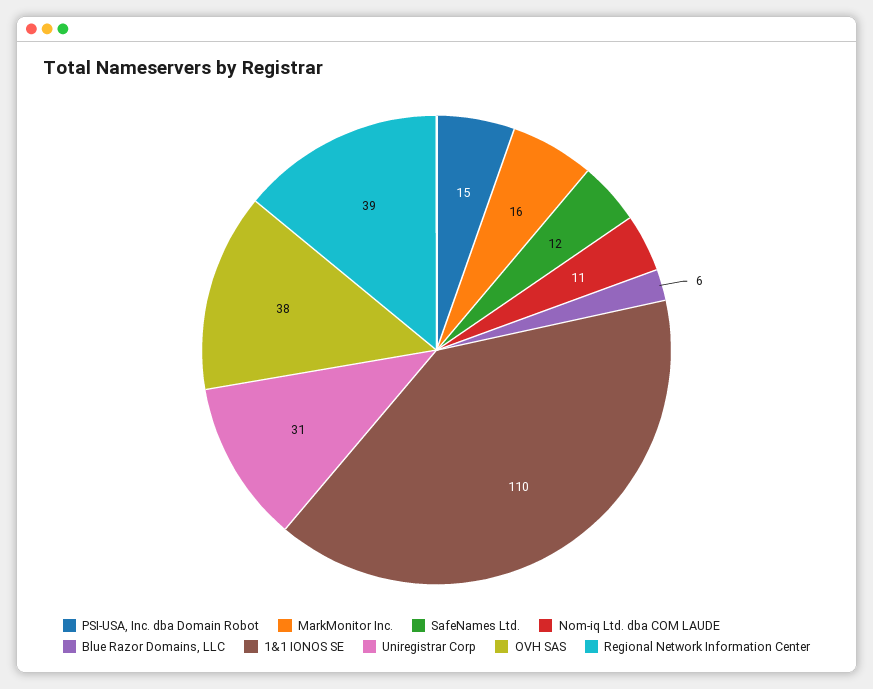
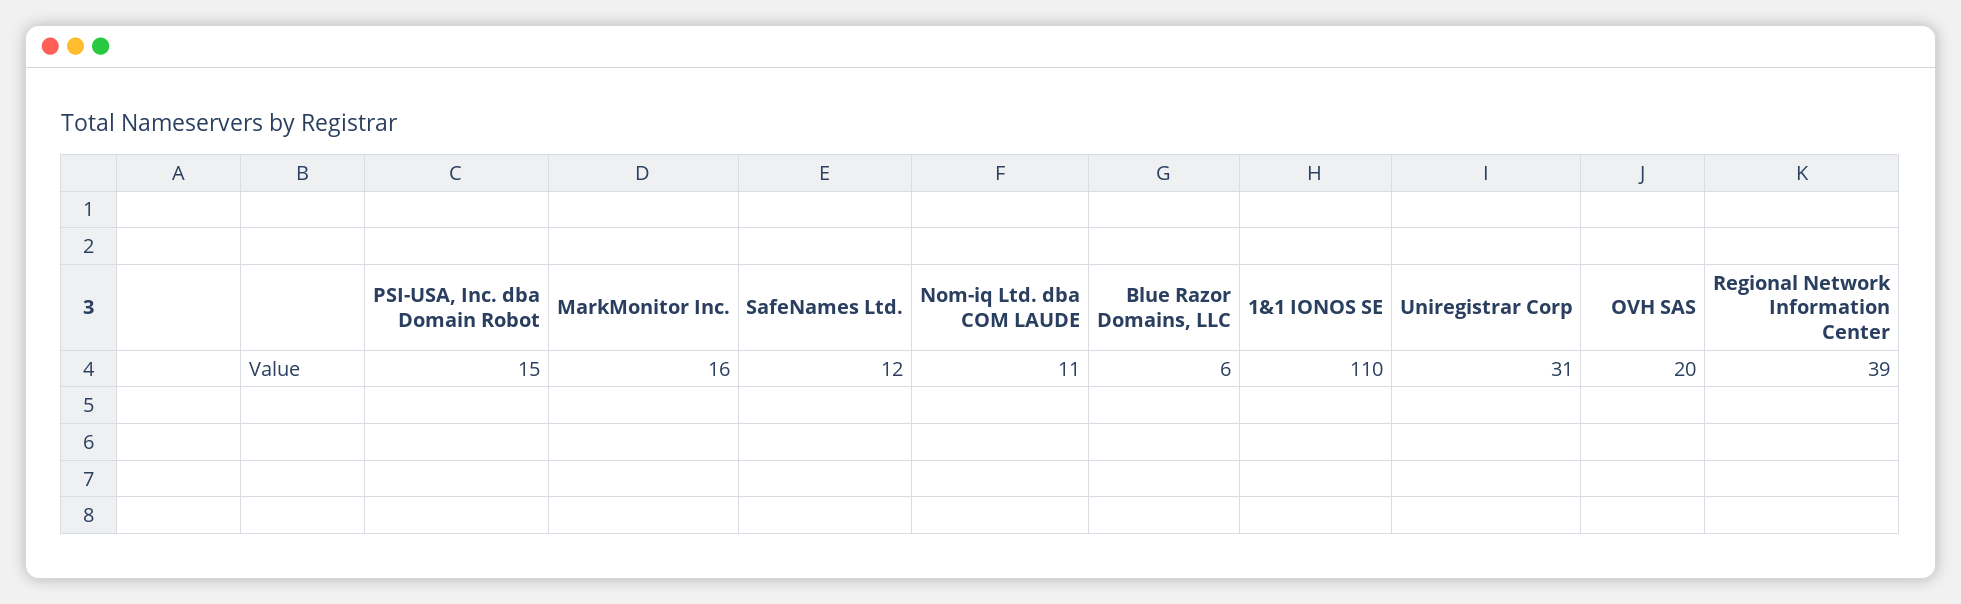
  {
    "PSI-USA, Inc. dba Domain Robot": 15,
    "MarkMonitor Inc.": 16,
    "SafeNames Ltd.": 12,
    "Nom-iq Ltd. dba COM LAUDE": 11,
    "Blue Razor Domains, LLC": 6,
    "1&1 IONOS SE": 110,
    "Uniregistrar Corp": 31,
-   "OVH SAS": 38,
+   "OVH SAS": 20,
    "Regional Network Information Center": 39
  }

